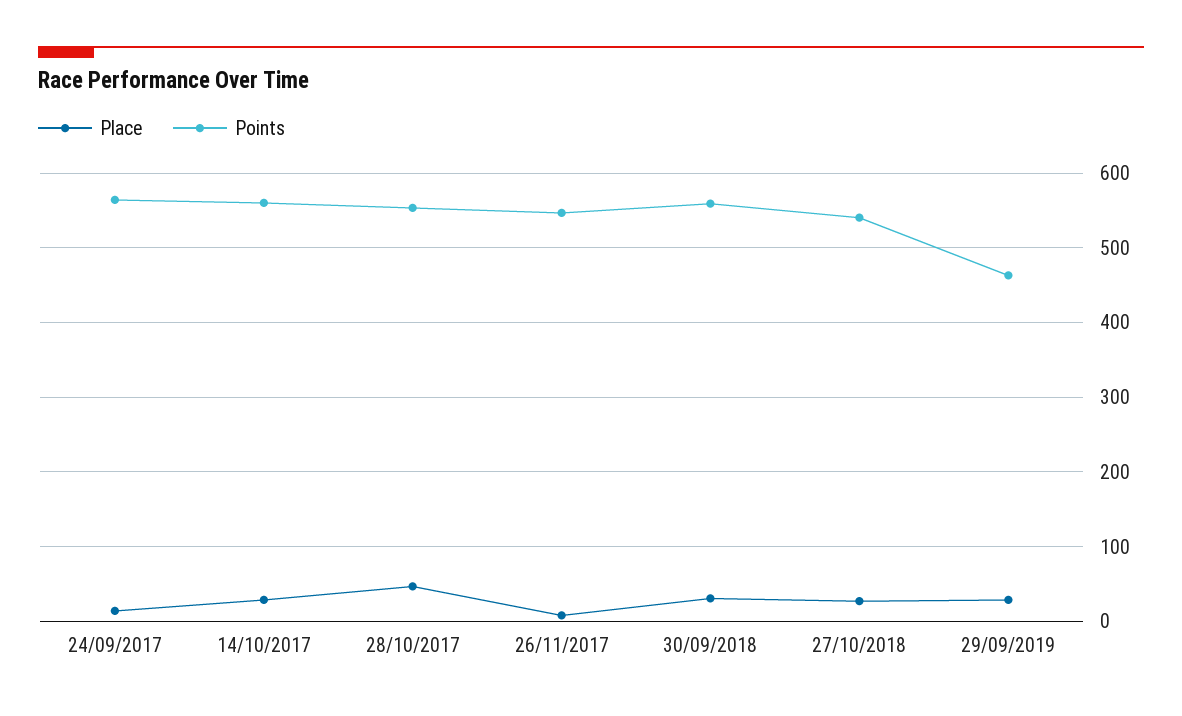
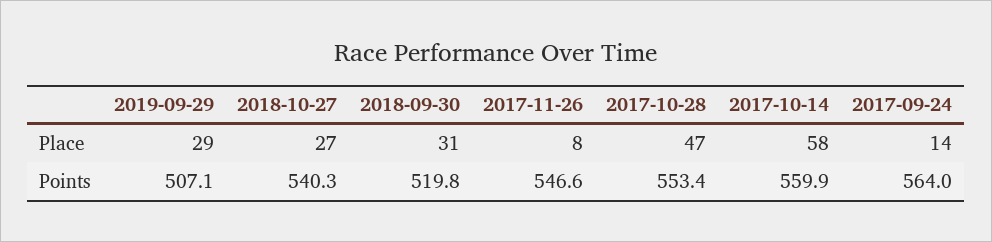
  {
    "Place": {
      "24/09/2017": 14,
-     "14/10/2017": 30,
+     "14/10/2017": 58,
      "28/10/2017": 47,
      "26/11/2017": 8,
      "30/09/2018": 31,
      "27/10/2018": 27,
      "29/09/2019": 29
    },
    "Points": {
      "24/09/2017": 564,
      "14/10/2017": 559.9,
      "28/10/2017": 553.4,
      "26/11/2017": 546.6,
-     "30/09/2018": 560,
+     "30/09/2018": 519.8,
      "27/10/2018": 540.3,
-     "29/09/2019": 460
+     "29/09/2019": 507.1
    }
  }

